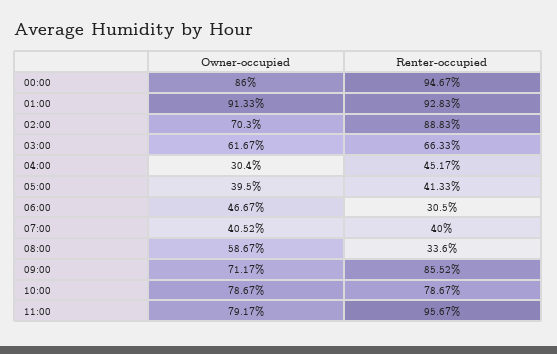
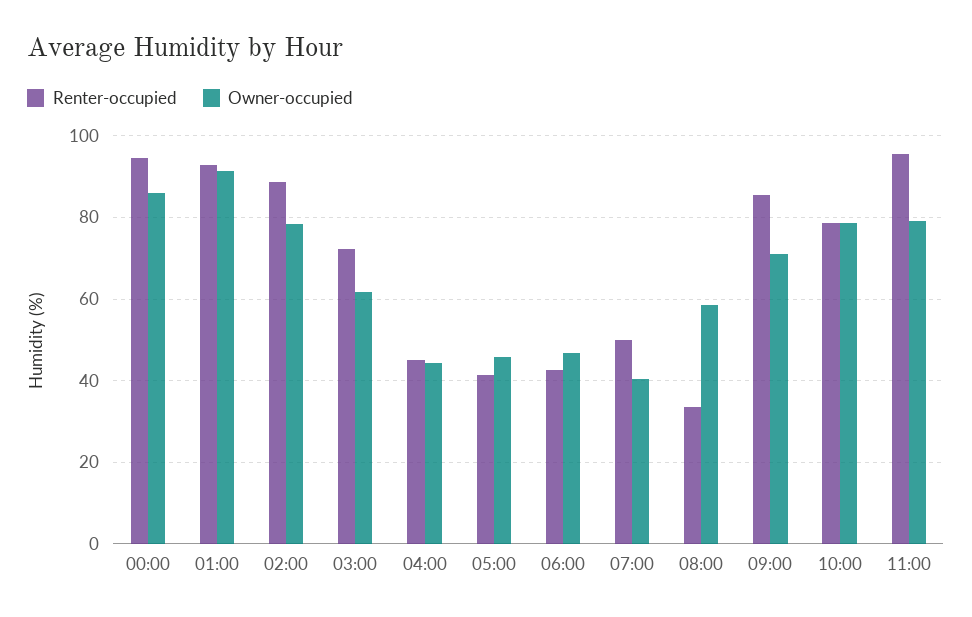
  {
    "Owner-occupied": {
      "00:00": 86,
      "01:00": 91.33,
-     "02:00": 70.3,
+     "02:00": 78,
      "03:00": 61.67,
-     "04:00": 30.4,
+     "04:00": 44,
-     "05:00": 39.5,
+     "05:00": 46,
      "06:00": 46.67,
      "07:00": 40.52,
      "08:00": 58.67,
      "09:00": 71.17,
      "10:00": 78.67,
      "11:00": 79.17
    },
    "Renter-occupied": {
      "00:00": 94.67,
      "01:00": 92.83,
      "02:00": 88.83,
-     "03:00": 66.33,
+     "03:00": 72,
      "04:00": 45.17,
      "05:00": 41.33,
-     "06:00": 30.5,
+     "06:00": 42,
-     "07:00": 40,
+     "07:00": 50,
      "08:00": 33.6,
      "09:00": 85.52,
      "10:00": 78.67,
      "11:00": 95.67
    }
  }

